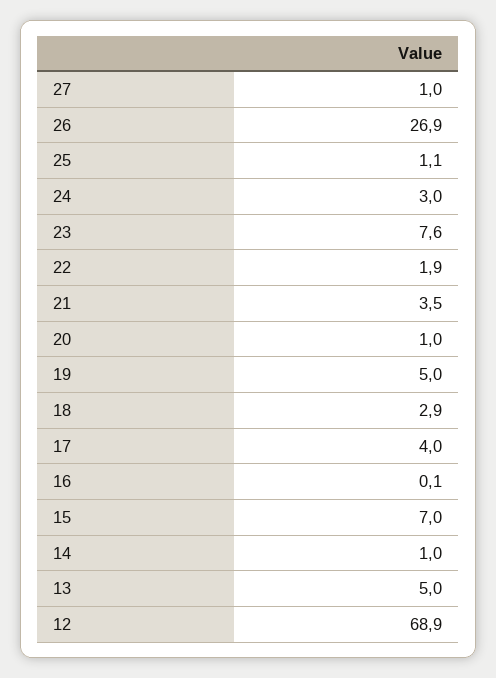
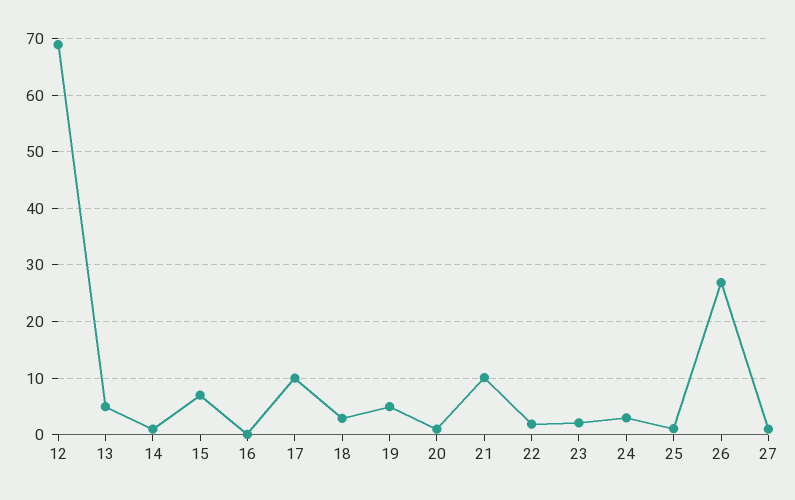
  {
    "27": 1,
    "26": 26.9,
    "25": 1.1,
    "24": 3,
-   "23": 7.6,
+   "23": 2,
    "22": 1.9,
-   "21": 3.5,
+   "21": 10,
    "20": 1,
    "19": 5,
    "18": 2.9,
-   "17": 4,
+   "17": 10,
    "16": 0.1,
    "15": 7,
    "14": 1,
    "13": 5,
    "12": 68.9
  }

